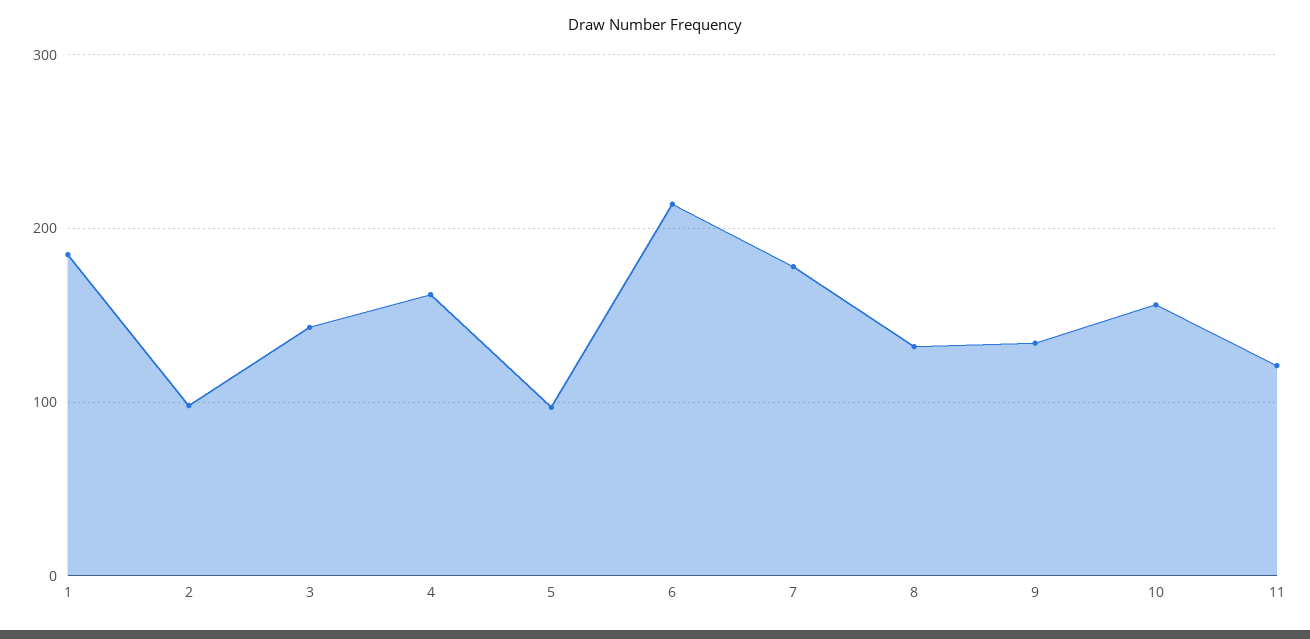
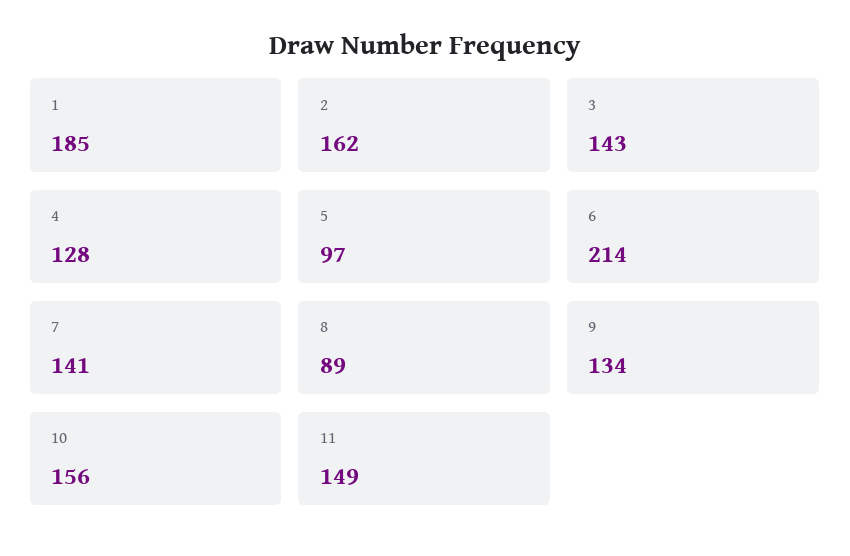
  {
    "1": 185,
-   "2": 100,
+   "2": 162,
    "3": 143,
-   "4": 160,
+   "4": 128,
    "5": 97,
    "6": 214,
-   "7": 180,
+   "7": 141,
-   "8": 130,
+   "8": 89,
    "9": 134,
    "10": 156,
-   "11": 120
+   "11": 149
  }

